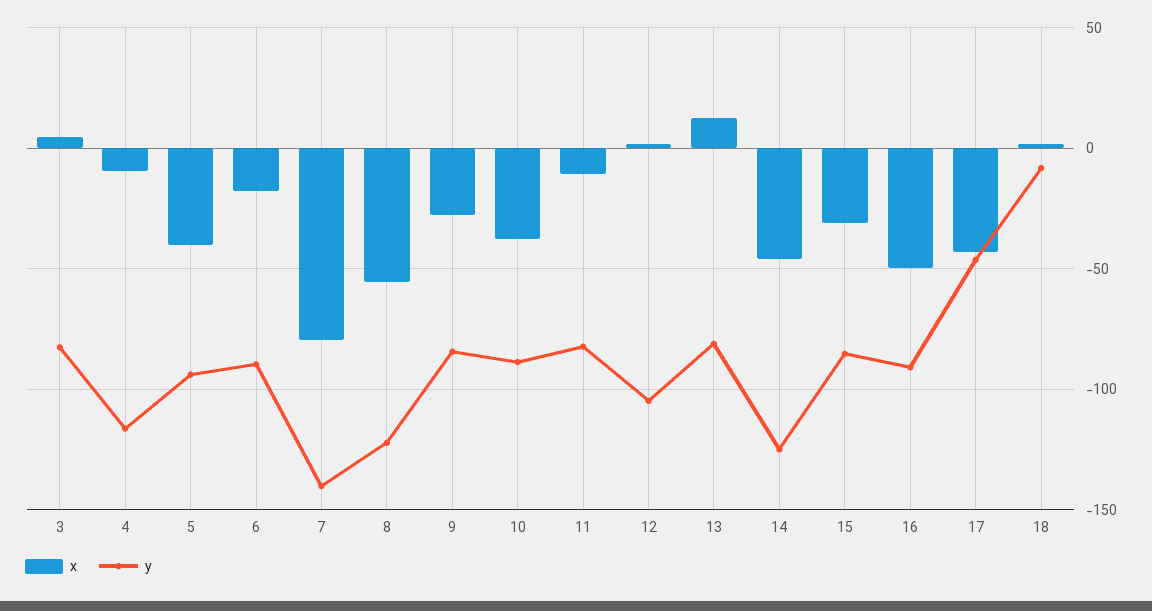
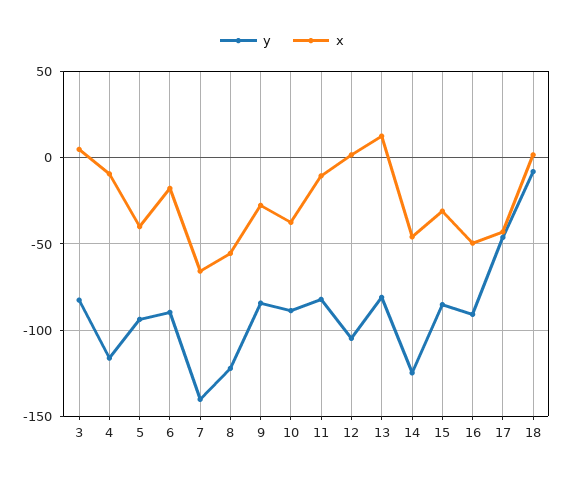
  {
    "x": {
      "3": 5,
      "4": -10,
      "5": -40,
      "6": -20,
-     "7": -80,
+     "7": -65,
      "8": -55,
      "9": -30,
      "10": -40,
      "11": -10,
      "12": 0,
      "13": 10,
      "14": -45,
      "15": -30,
      "16": -50,
      "17": -45,
      "18": 0
    },
    "y": {
      "3": -85,
      "4": -115,
      "5": -95,
      "6": -90,
      "7": -140,
      "8": -120,
      "9": -85,
      "10": -90,
      "11": -80,
      "12": -105,
      "13": -80,
      "14": -125,
      "15": -85,
      "16": -90,
      "17": -45,
      "18": -10
    }
  }

